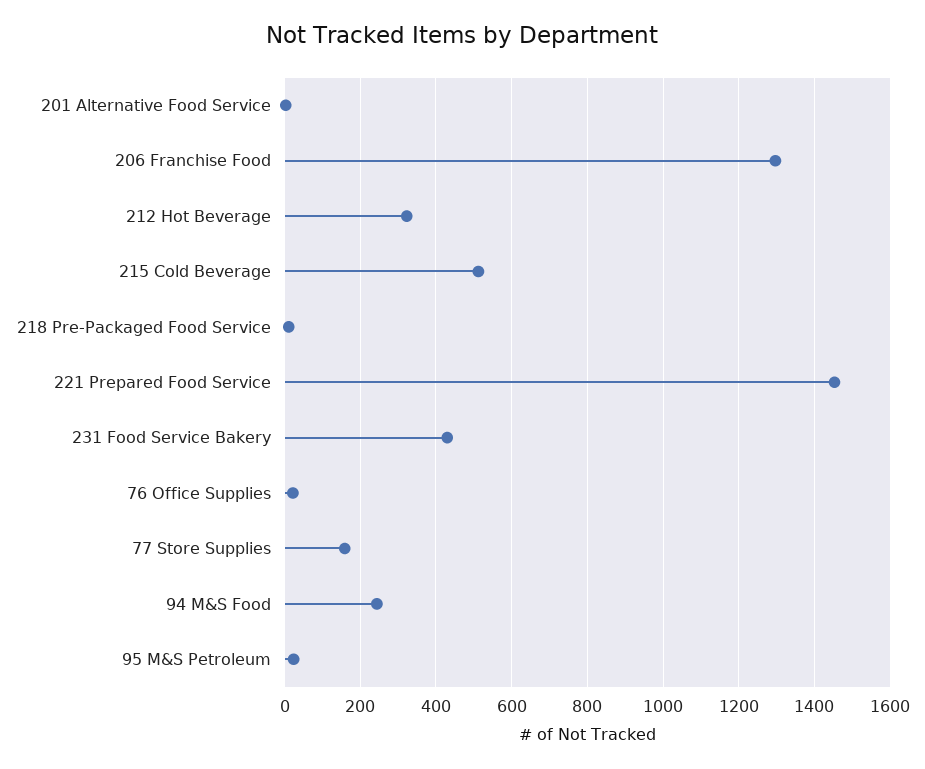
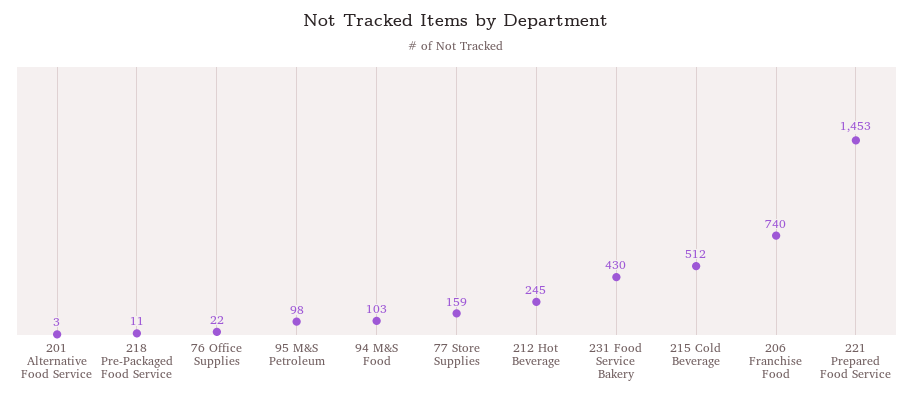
  {
    "201 Alternative Food Service": 3,
-   "206 Franchise Food": 1300,
+   "206 Franchise Food": 740,
-   "212 Hot Beverage": 320,
+   "212 Hot Beverage": 245,
    "215 Cold Beverage": 512,
    "218 Pre-Packaged Food Service": 11,
    "221 Prepared Food Service": 1453,
    "231 Food Service Bakery": 430,
    "76 Office Supplies": 22,
    "77 Store Supplies": 159,
-   "94 M&S Food": 240,
+   "94 M&S Food": 103,
-   "95 M&S Petroleum": 20
+   "95 M&S Petroleum": 98
  }

